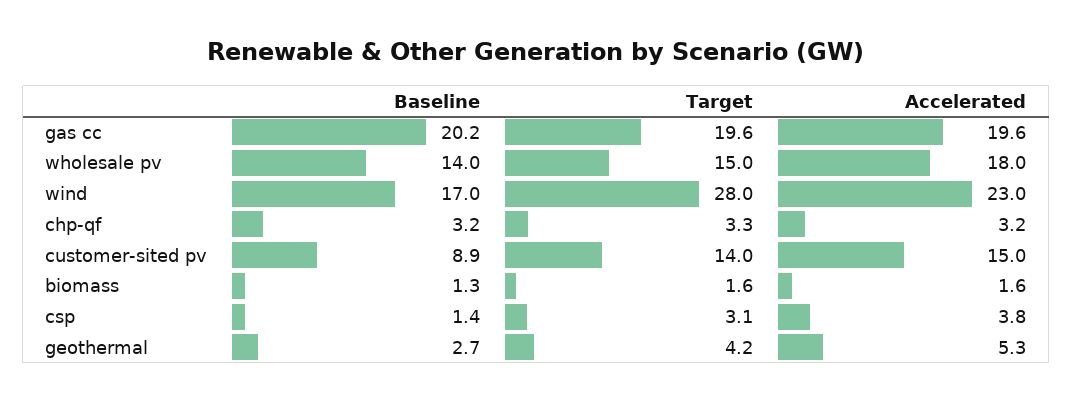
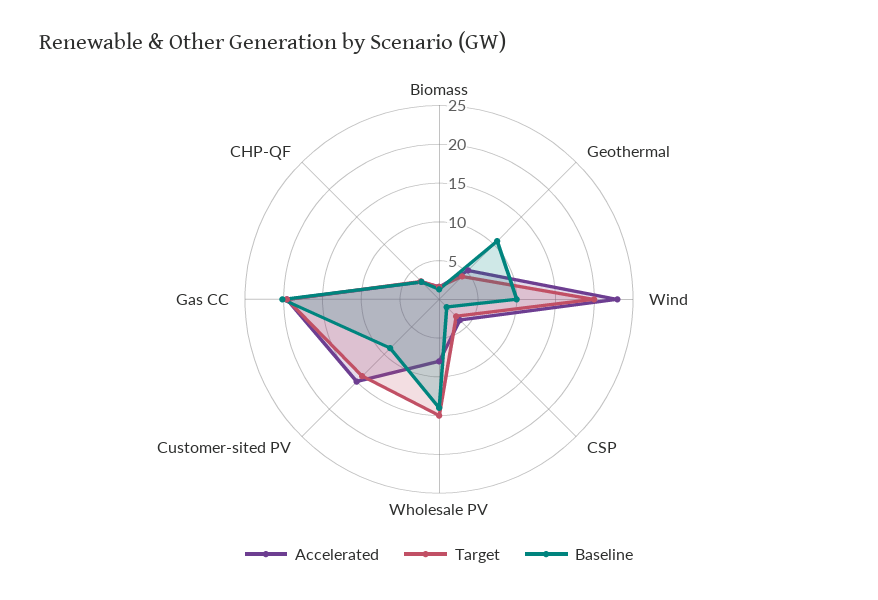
  {
    "Baseline": {
      "gas cc": 20.2,
      "wholesale pv": 14,
-     "wind": 17,
+     "wind": 10,
      "chp-qf": 3.2,
      "customer-sited pv": 8.9,
      "biomass": 1.3,
      "csp": 1.4,
-     "geothermal": 2.7
+     "geothermal": 10
    },
    "Target": {
      "gas cc": 19.6,
      "wholesale pv": 15,
-     "wind": 28,
+     "wind": 20,
      "chp-qf": 3.3,
      "customer-sited pv": 14,
      "biomass": 1.6,
      "csp": 3.1,
      "geothermal": 4.2
    },
    "Accelerated": {
      "gas cc": 19.6,
-     "wholesale pv": 18,
+     "wholesale pv": 7.5,
      "wind": 23,
      "chp-qf": 3.2,
      "customer-sited pv": 15,
      "biomass": 1.6,
      "csp": 3.8,
      "geothermal": 5.3
    }
  }

